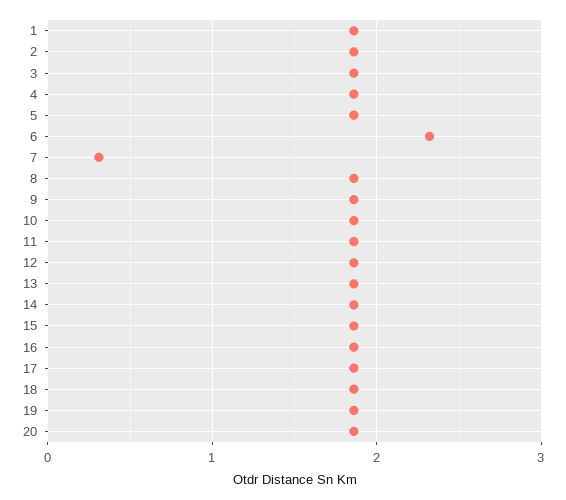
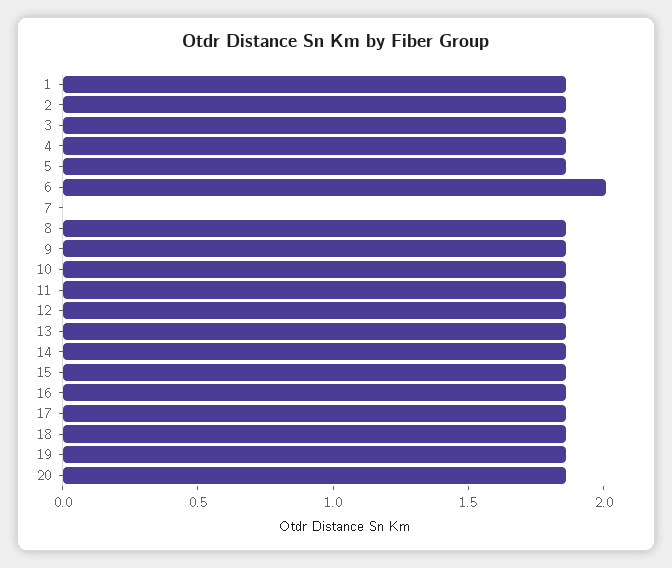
  {
    "1": 1.9,
    "2": 1.9,
    "3": 1.9,
    "4": 1.9,
    "5": 1.9,
-   "6": 2.3,
+   "6": 2,
-   "7": 0.3,
+   "7": 0,
    "8": 1.9,
    "9": 1.9,
    "10": 1.9,
    "11": 1.9,
    "12": 1.9,
    "13": 1.9,
    "14": 1.9,
    "15": 1.9,
    "16": 1.9,
    "17": 1.9,
    "18": 1.9,
    "19": 1.9,
    "20": 1.9
  }

